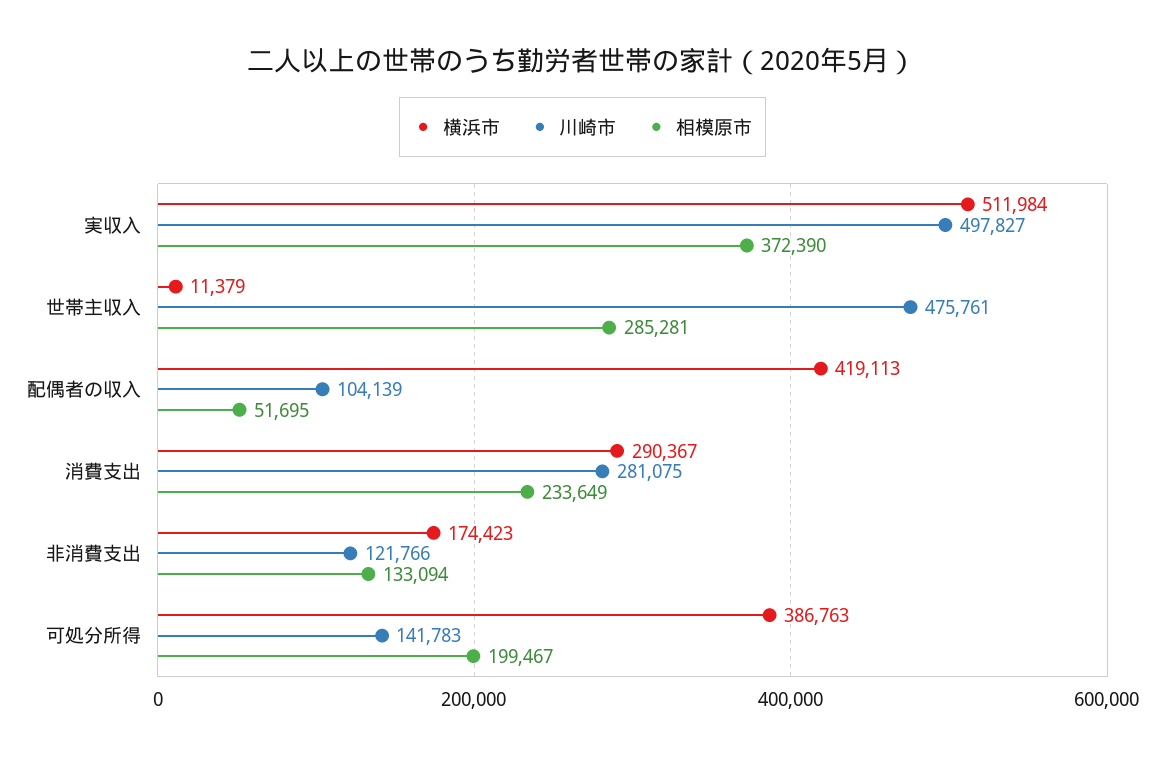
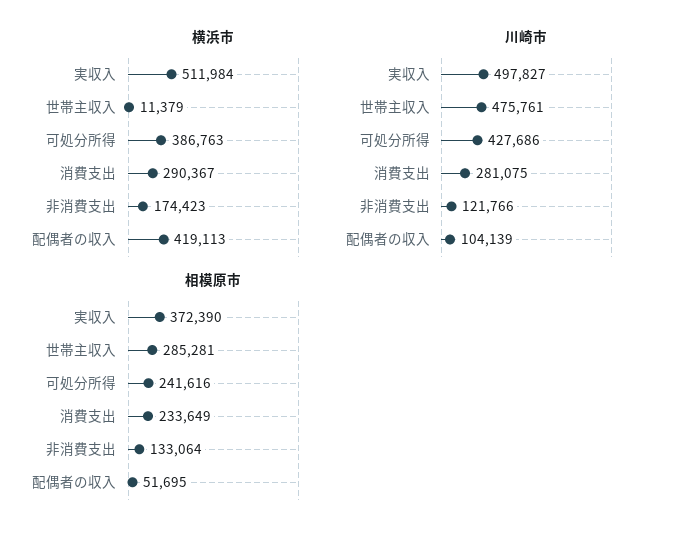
  {
    "横浜市": {
      "実収入": 511984,
      "世帯主収入": 11379,
      "配偶者の収入": 419113,
      "消費支出": 290367,
      "非消費支出": 174423,
      "可処分所得": 386763
    },
    "川崎市": {
      "実収入": 497827,
      "世帯主収入": 475761,
      "配偶者の収入": 104139,
      "消費支出": 281075,
      "非消費支出": 121766,
-     "可処分所得": 141783
+     "可処分所得": 427686
    },
    "相模原市": {
      "実収入": 372390,
      "世帯主収入": 285281,
      "配偶者の収入": 51695,
      "消費支出": 233649,
-     "非消費支出": 133094,
+     "非消費支出": 133064,
-     "可処分所得": 199467
+     "可処分所得": 241616
    }
  }

